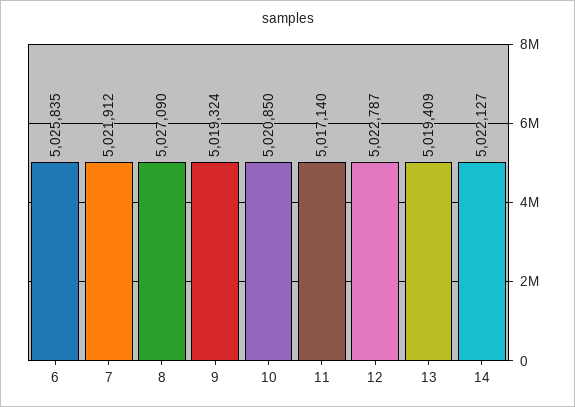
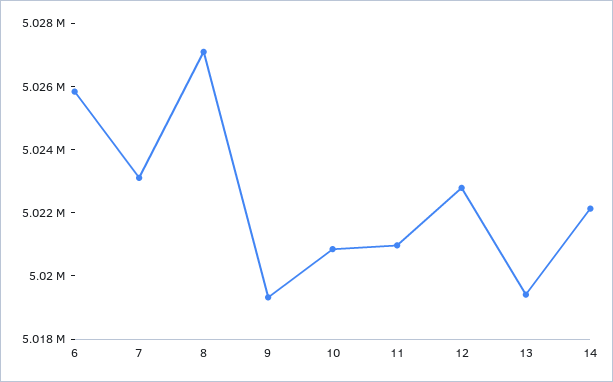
  {
    "6": 5025835,
-   "7": 5021912,
+   "7": 5023000,
    "8": 5027090,
    "9": 5019324,
    "10": 5020850,
-   "11": 5017140,
+   "11": 5021000,
    "12": 5022787,
    "13": 5019409,
    "14": 5022127
  }

